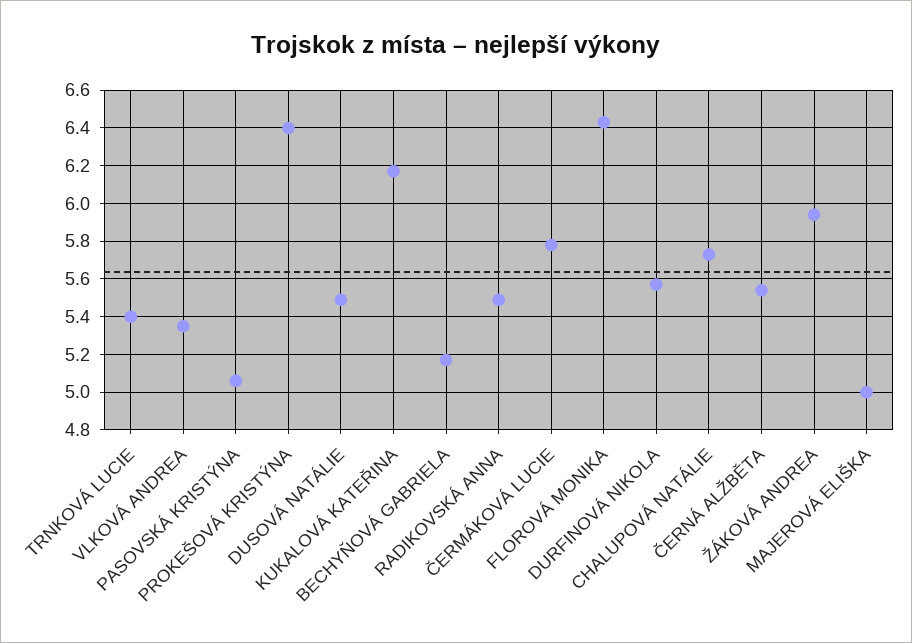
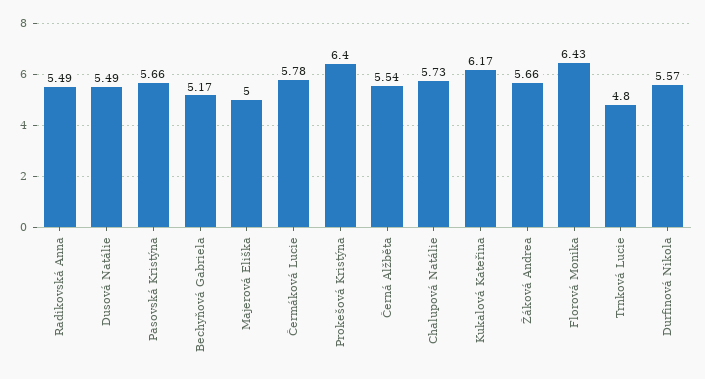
  {
-   "TRNKOVÁ LUCIE": 5.4,
+   "TRNKOVÁ LUCIE": 4.8,
-   "VLKOVÁ ANDREA": 5.35,
-   "PASOVSKÁ KRISTÝNA": 5.05,
+   "PASOVSKÁ KRISTÝNA": 5.66,
    "PROKEŠOVÁ KRISTÝNA": 6.4,
    "DUSOVÁ NATÁLIE": 5.49,
    "KUKALOVÁ KATEŘINA": 6.17,
    "BECHYŇOVÁ GABRIELA": 5.17,
    "RADIKOVSKÁ ANNA": 5.49,
    "ČERMÁKOVÁ LUCIE": 5.78,
    "FLOROVÁ MONIKA": 6.43,
    "DURFINOVÁ NIKOLA": 5.57,
    "CHALUPOVÁ NATÁLIE": 5.73,
    "ČERNÁ ALŽBĚTA": 5.54,
-   "ŽÁKOVÁ ANDREA": 5.95,
+   "ŽÁKOVÁ ANDREA": 5.66,
    "MAJEROVÁ ELIŠKA": 5
  }

